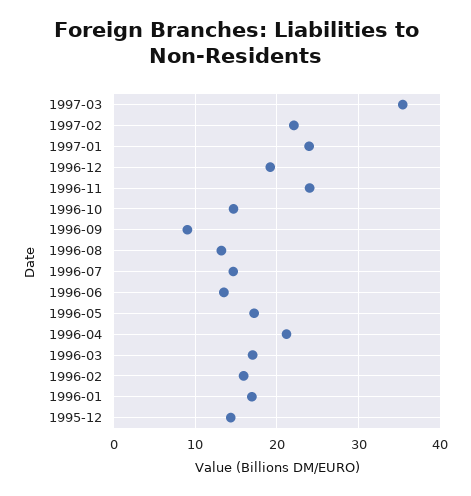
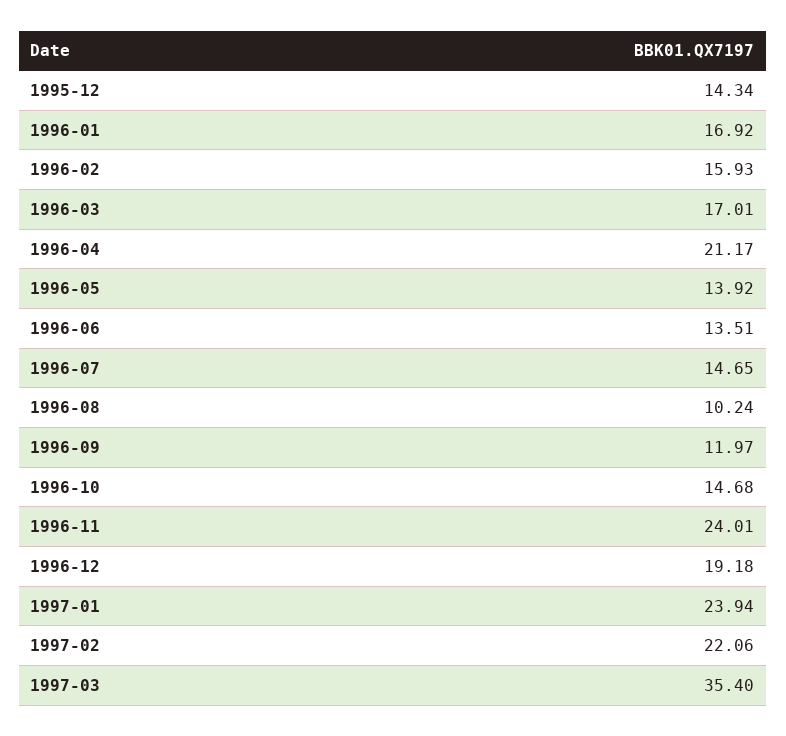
  {
    "1997-03": 35.4,
    "1997-02": 22.06,
    "1997-01": 23.94,
    "1996-12": 19.18,
    "1996-11": 24.01,
    "1996-10": 14.68,
-   "1996-09": 9,
+   "1996-09": 11.97,
-   "1996-08": 13,
+   "1996-08": 10.24,
    "1996-07": 14.65,
    "1996-06": 13.51,
-   "1996-05": 17,
+   "1996-05": 13.92,
    "1996-04": 21.17,
    "1996-03": 17.01,
    "1996-02": 15.93,
    "1996-01": 16.92,
    "1995-12": 14.34
  }

